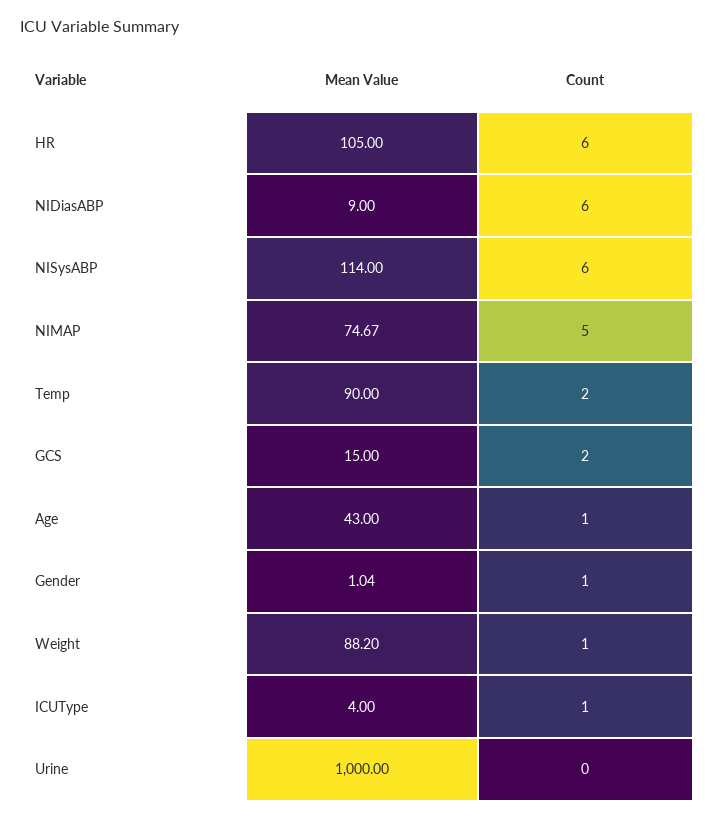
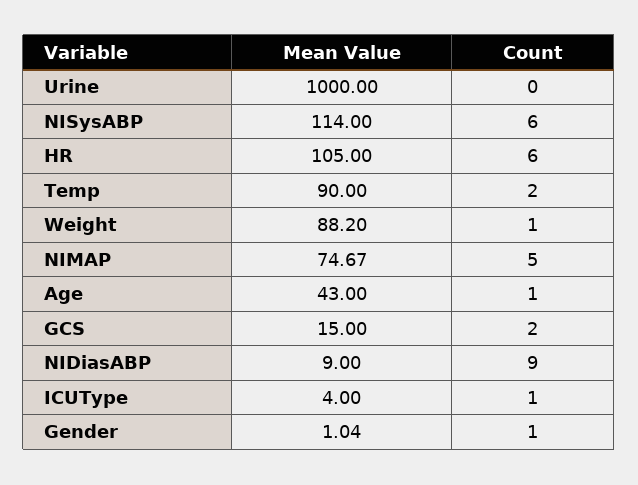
  {
    "Mean Value": {
      "HR": 105,
      "NIDiasABP": 9,
      "NISysABP": 114,
      "NIMAP": 74.67,
      "Temp": 90,
      "GCS": 15,
      "Age": 43,
      "Gender": 1.04,
      "Weight": 88.2,
      "ICUType": 4,
      "Urine": 1000
    },
    "Count": {
      "HR": 6,
-     "NIDiasABP": 6,
+     "NIDiasABP": 9,
      "NISysABP": 6,
      "NIMAP": 5,
      "Temp": 2,
      "GCS": 2,
      "Age": 1,
      "Gender": 1,
      "Weight": 1,
      "ICUType": 1,
      "Urine": 0
    }
  }

